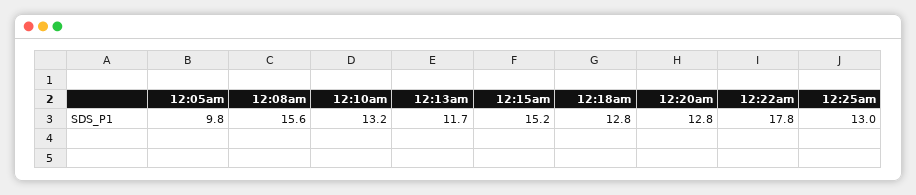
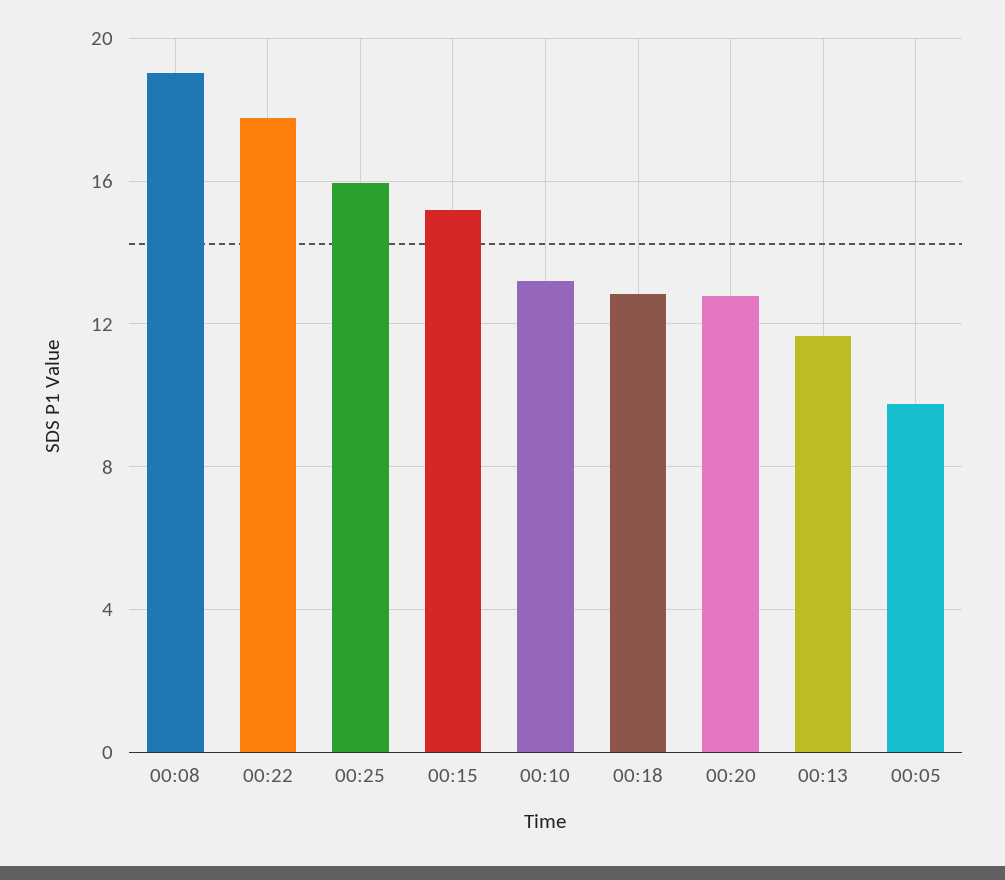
  {
    "12:05am": 9.8,
-   "12:08am": 15.6,
+   "12:08am": 19,
    "12:10am": 13.2,
    "12:13am": 11.7,
    "12:15am": 15.2,
    "12:18am": 12.8,
    "12:20am": 12.8,
    "12:22am": 17.8,
-   "12:25am": 13
+   "12:25am": 16
  }

